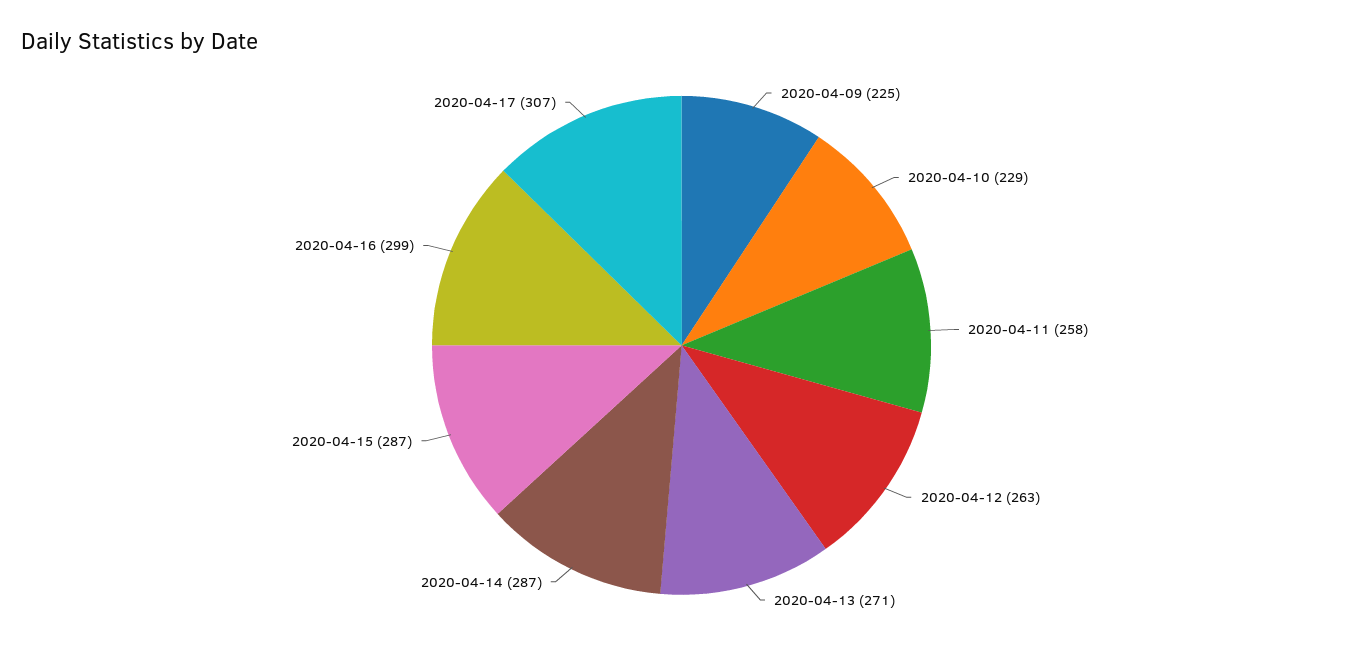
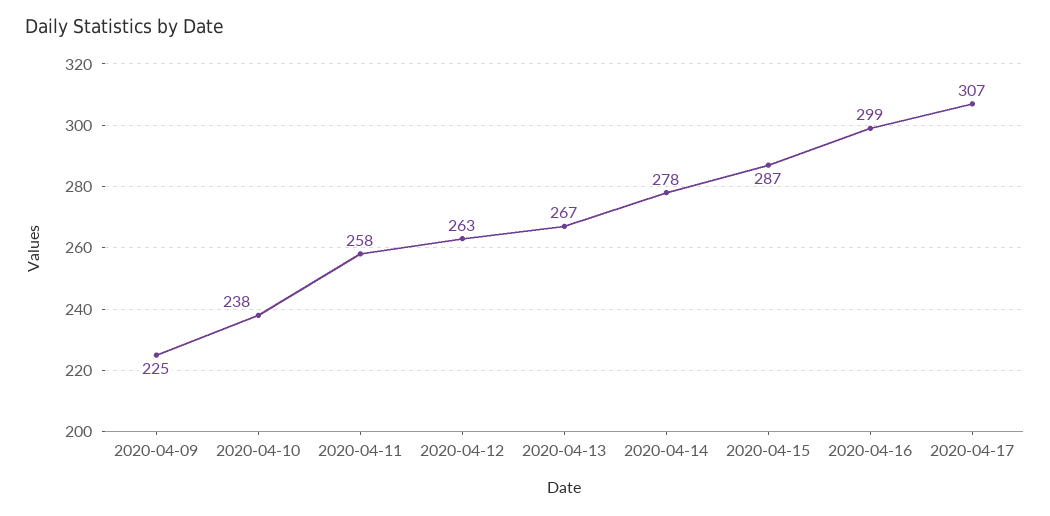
  {
    "2020-04-09": 225,
-   "2020-04-10": 229,
+   "2020-04-10": 238,
    "2020-04-11": 258,
    "2020-04-12": 263,
-   "2020-04-13": 271,
+   "2020-04-13": 267,
-   "2020-04-14": 287,
+   "2020-04-14": 278,
    "2020-04-15": 287,
    "2020-04-16": 299,
    "2020-04-17": 307
  }

